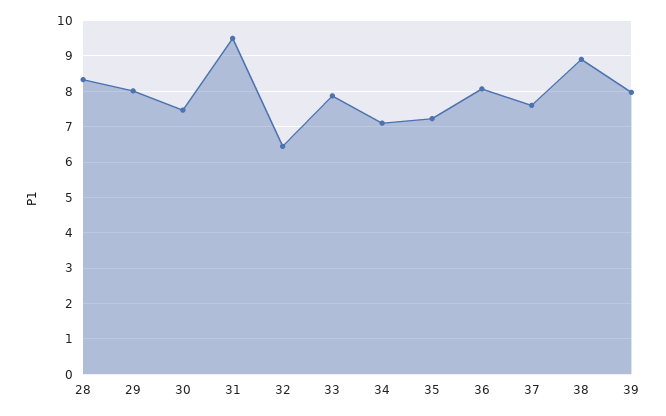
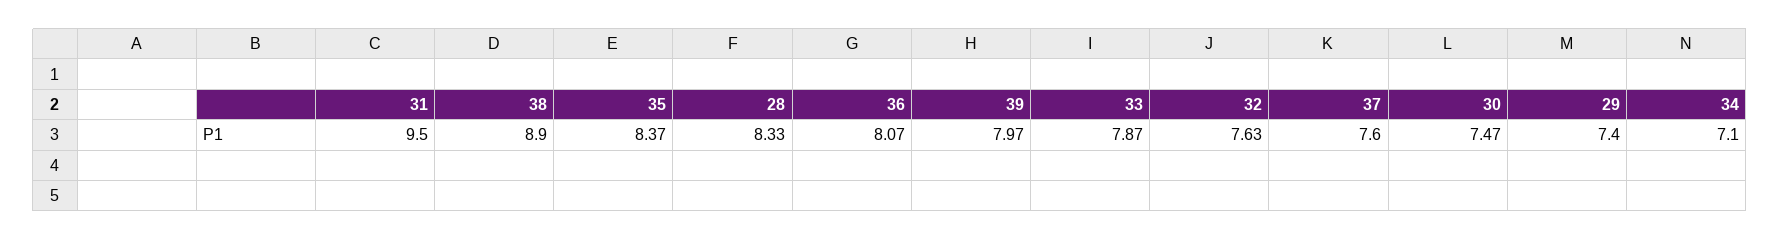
  {
    "28": 8.33,
-   "29": 8,
+   "29": 7.4,
    "30": 7.47,
    "31": 9.5,
-   "32": 6.4,
+   "32": 7.63,
    "33": 7.87,
    "34": 7.1,
-   "35": 7.2,
+   "35": 8.37,
    "36": 8.07,
    "37": 7.6,
    "38": 8.9,
    "39": 7.97
  }

